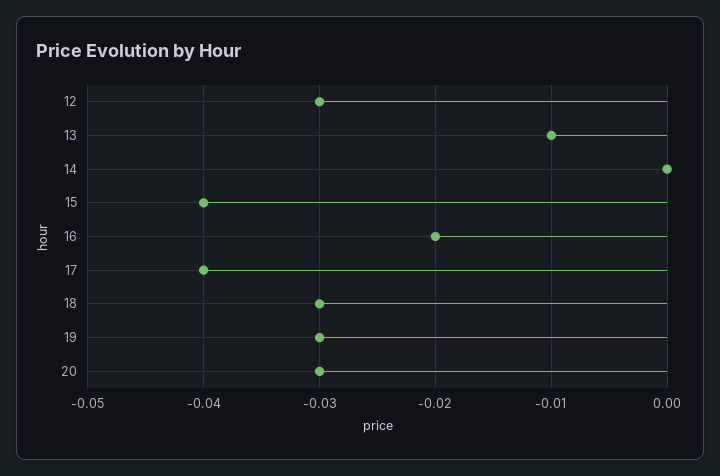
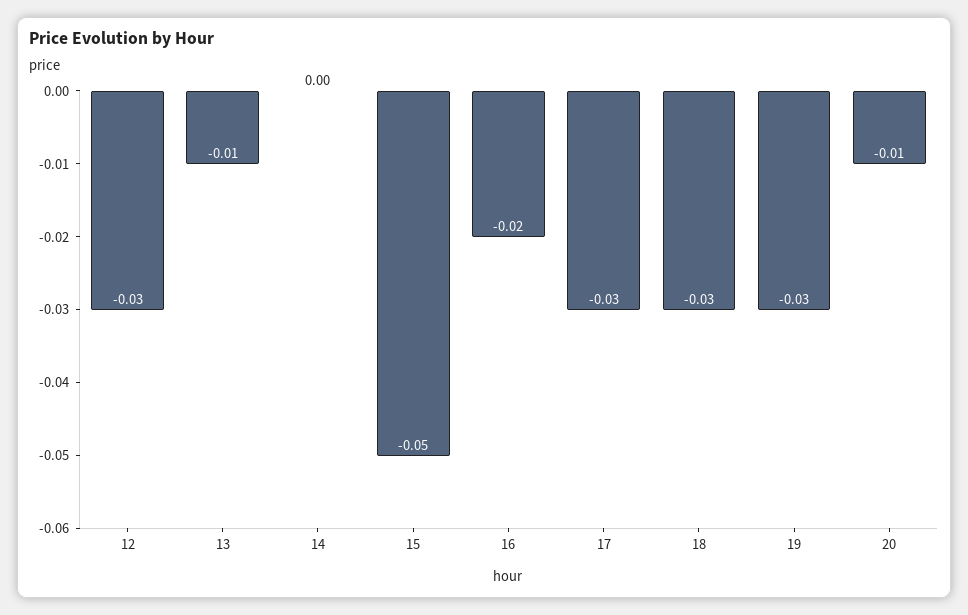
  {
    "12": -0.03,
    "13": -0.01,
    "14": 0,
-   "15": -0.04,
+   "15": -0.05,
    "16": -0.02,
-   "17": -0.04,
+   "17": -0.03,
    "18": -0.03,
    "19": -0.03,
-   "20": -0.03
+   "20": -0.01
  }

